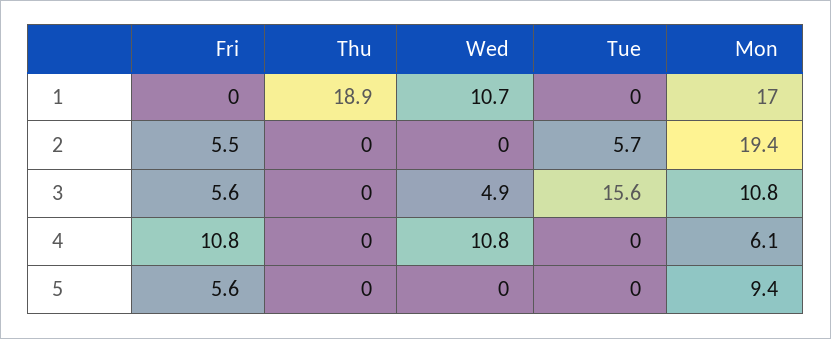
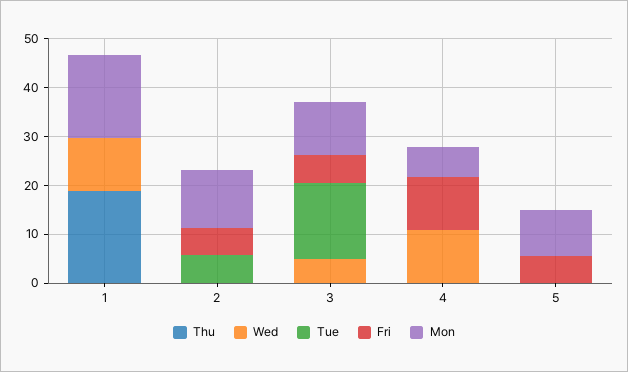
  {
    "Fri": {
      "1": 0,
      "2": 5.5,
      "3": 5.6,
      "4": 10.8,
      "5": 5.6
    },
    "Thu": {
      "1": 18.9,
      "2": 0,
      "3": 0,
      "4": 0,
      "5": 0
    },
    "Wed": {
      "1": 10.7,
      "2": 0,
      "3": 4.9,
      "4": 10.8,
      "5": 0
    },
    "Tue": {
      "1": 0,
      "2": 5.7,
      "3": 15.6,
      "4": 0,
      "5": 0
    },
    "Mon": {
      "1": 17,
-     "2": 19.4,
+     "2": 12,
      "3": 10.8,
      "4": 6.1,
      "5": 9.4
    }
  }

